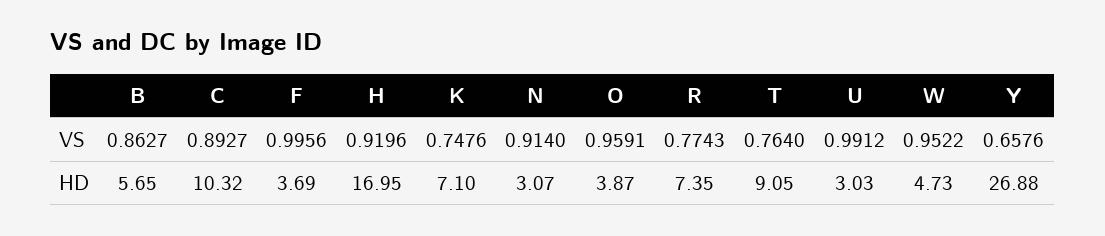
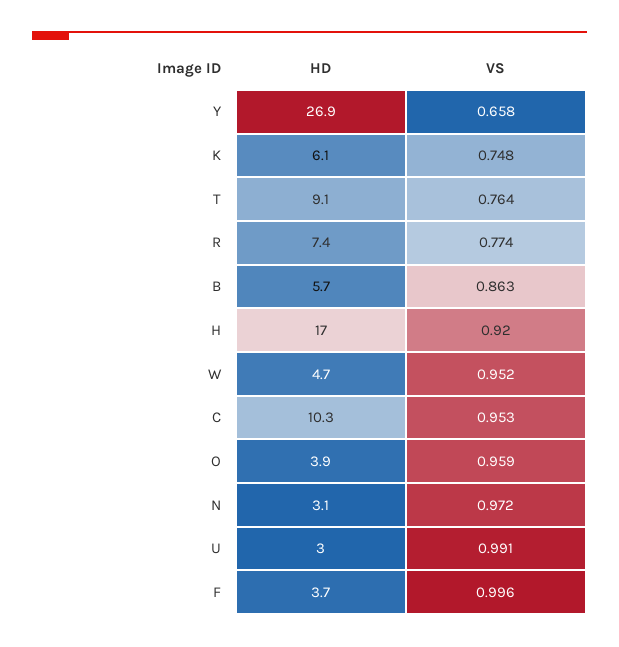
  {
    "B": {
      "VS": 0.8627,
      "HD": 5.65
    },
    "C": {
-     "VS": 0.8927,
+     "VS": 0.953,
      "HD": 10.32
    },
    "F": {
      "VS": 0.9956,
      "HD": 3.69
    },
    "H": {
      "VS": 0.9196,
      "HD": 16.95
    },
    "K": {
      "VS": 0.7476,
-     "HD": 7.1
+     "HD": 6.1
    },
    "N": {
-     "VS": 0.914,
+     "VS": 0.972,
      "HD": 3.07
    },
    "O": {
      "VS": 0.9591,
      "HD": 3.87
    },
    "R": {
      "VS": 0.7743,
      "HD": 7.35
    },
    "T": {
      "VS": 0.764,
      "HD": 9.05
    },
    "U": {
      "VS": 0.9912,
      "HD": 3.03
    },
    "W": {
      "VS": 0.9522,
      "HD": 4.73
    },
    "Y": {
      "VS": 0.6576,
      "HD": 26.88
    }
  }

